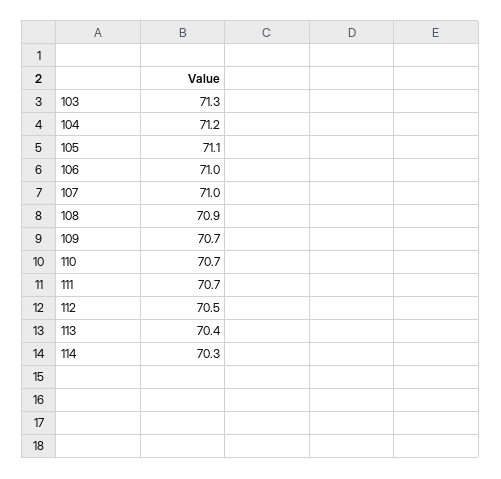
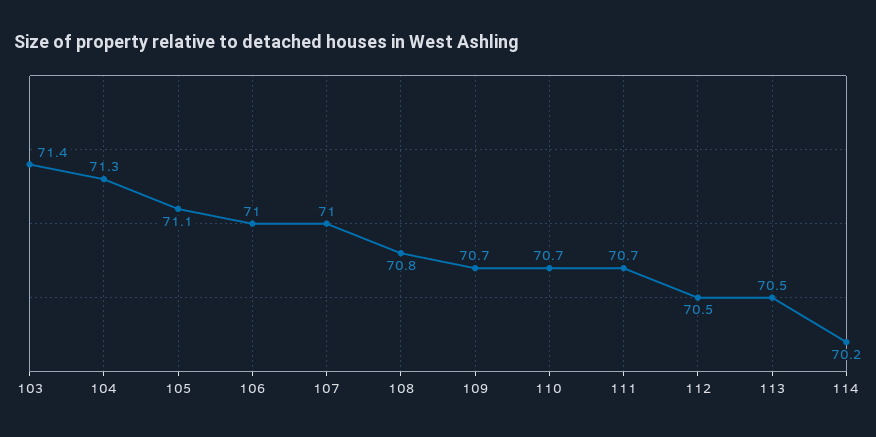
  {
-   "103": 71.3,
+   "103": 71.4,
-   "104": 71.2,
+   "104": 71.3,
    "105": 71.1,
    "106": 71,
    "107": 71,
-   "108": 70.9,
+   "108": 70.8,
    "109": 70.7,
    "110": 70.7,
    "111": 70.7,
    "112": 70.5,
-   "113": 70.4,
+   "113": 70.5,
-   "114": 70.3
+   "114": 70.2
  }

